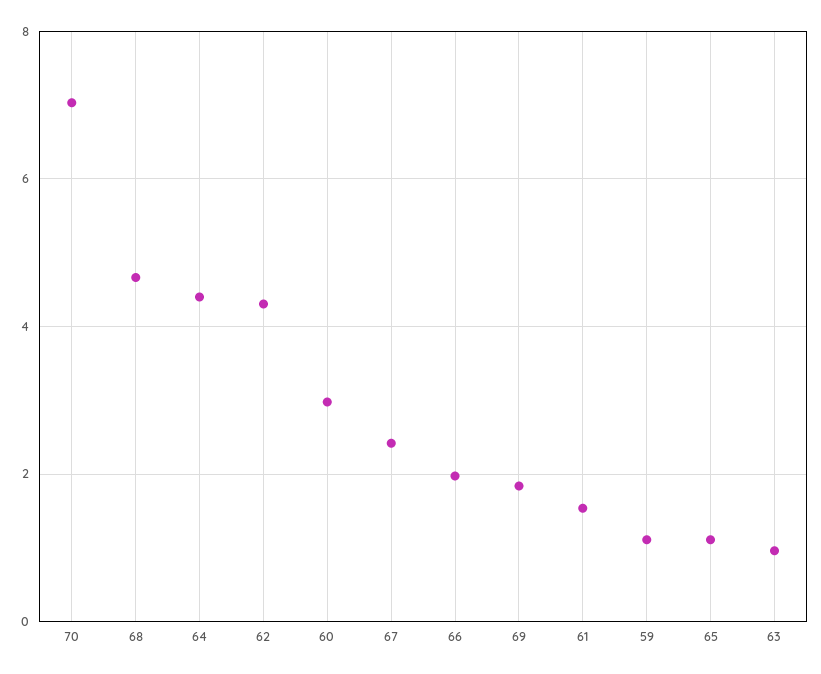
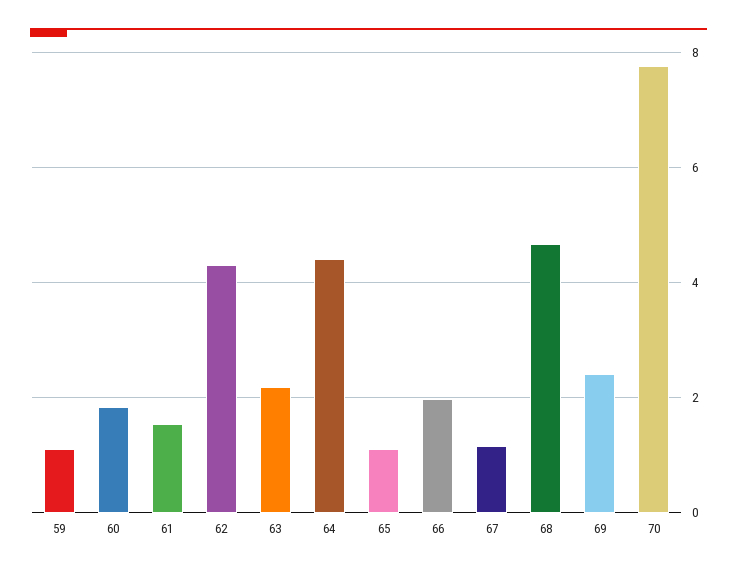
  {
-   "70": 7,
+   "70": 7.8,
    "68": 4.6,
    "64": 4.4,
    "62": 4.4,
-   "60": 3,
+   "60": 1.8,
-   "67": 2.4,
+   "67": 1.2,
    "66": 2,
-   "69": 1.8,
+   "69": 2.4,
    "61": 1.6,
    "59": 1.2,
    "65": 1.2,
-   "63": 1
+   "63": 2.2
  }

